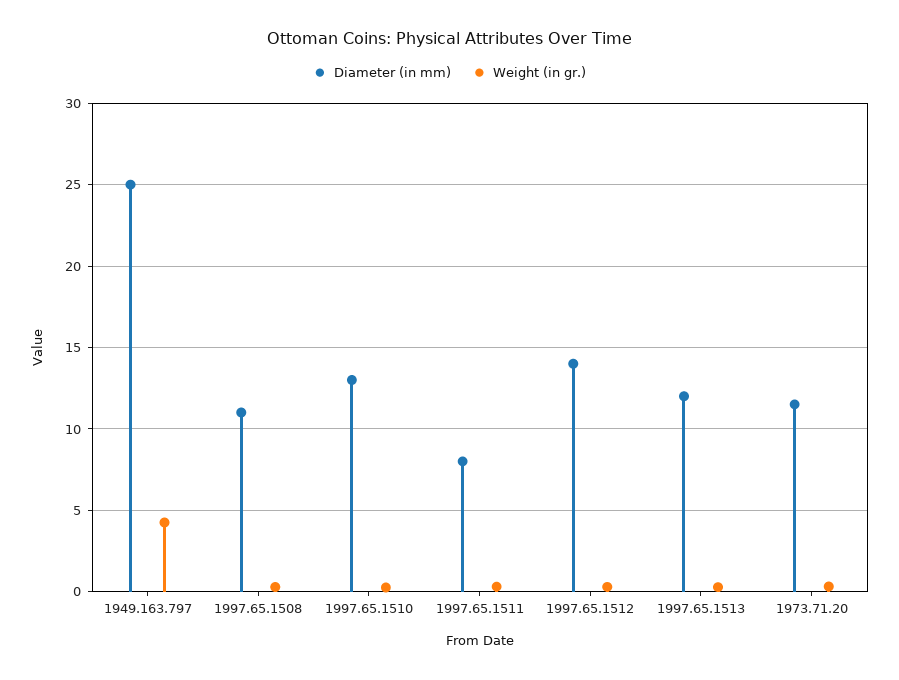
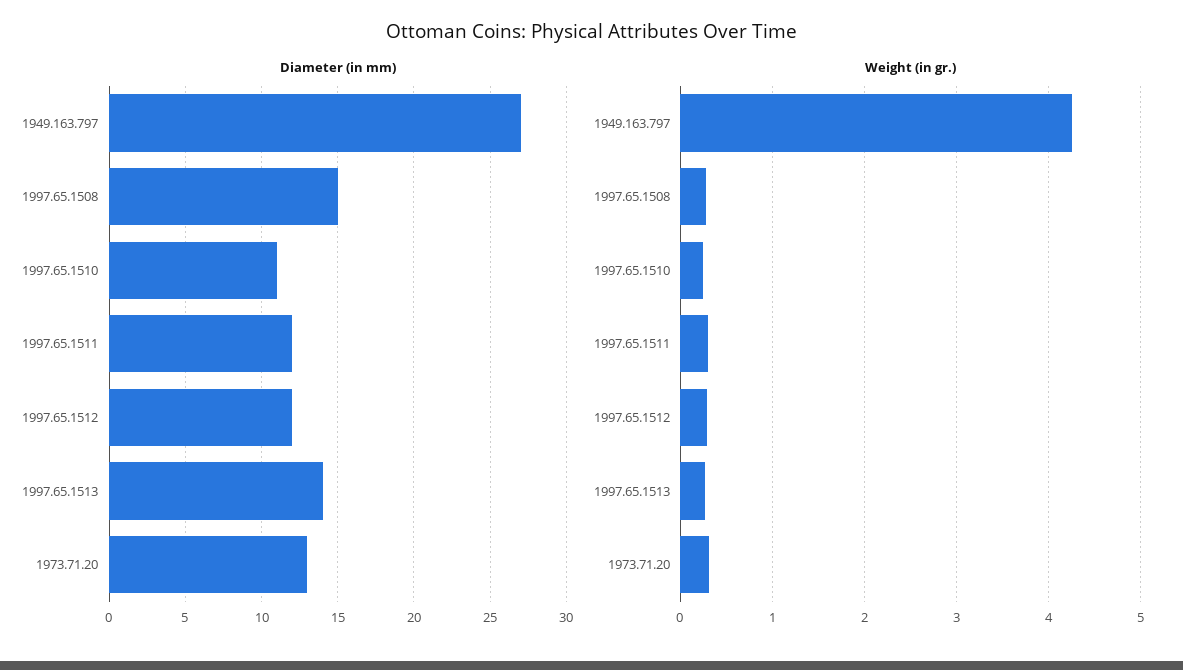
  {
    "Diameter (in mm)": {
-     "1949.163.797": 25,
+     "1949.163.797": 27,
-     "1997.65.1508": 11,
+     "1997.65.1508": 15,
-     "1997.65.1510": 13,
+     "1997.65.1510": 11,
-     "1997.65.1511": 8,
+     "1997.65.1511": 12,
-     "1997.65.1512": 14,
+     "1997.65.1512": 12,
-     "1997.65.1513": 12,
+     "1997.65.1513": 14,
-     "1973.71.20": 11.5
+     "1973.71.20": 13
    },
    "Weight (in gr.)": {
      "1949.163.797": 4.2,
      "1997.65.1508": 0.3,
      "1997.65.1510": 0.3,
      "1997.65.1511": 0.3,
      "1997.65.1512": 0.3,
      "1997.65.1513": 0.3,
      "1973.71.20": 0.3
    }
  }

